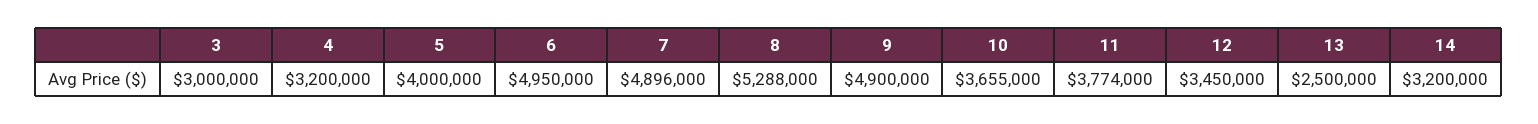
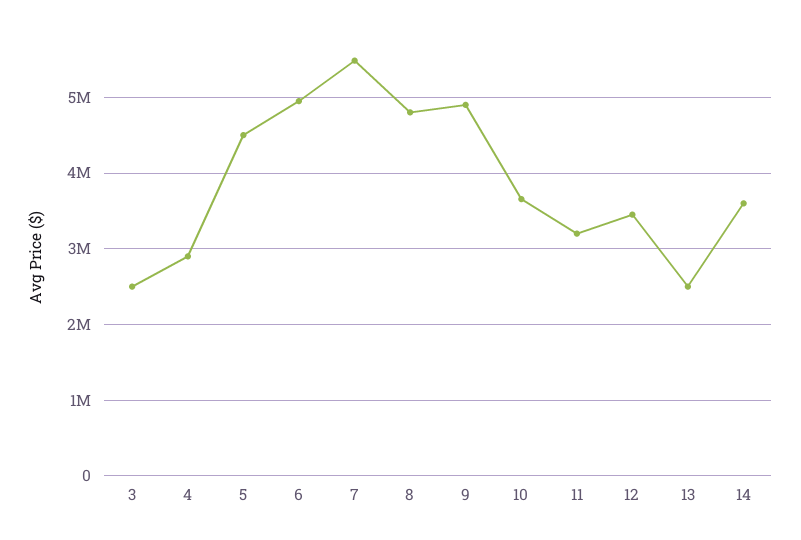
  {
-   "3": 3000000,
+   "3": 2500000,
-   "4": 3200000,
+   "4": 2900000,
-   "5": 4000000,
+   "5": 4500000,
    "6": 4950000,
-   "7": 4896000,
+   "7": 5500000,
-   "8": 5288000,
+   "8": 4800000,
    "9": 4900000,
    "10": 3655000,
-   "11": 3774000,
+   "11": 3200000,
    "12": 3450000,
    "13": 2500000,
-   "14": 3200000
+   "14": 3600000
  }

